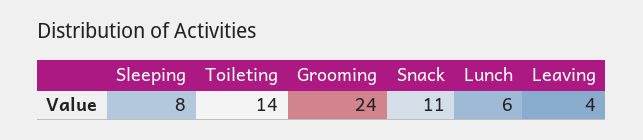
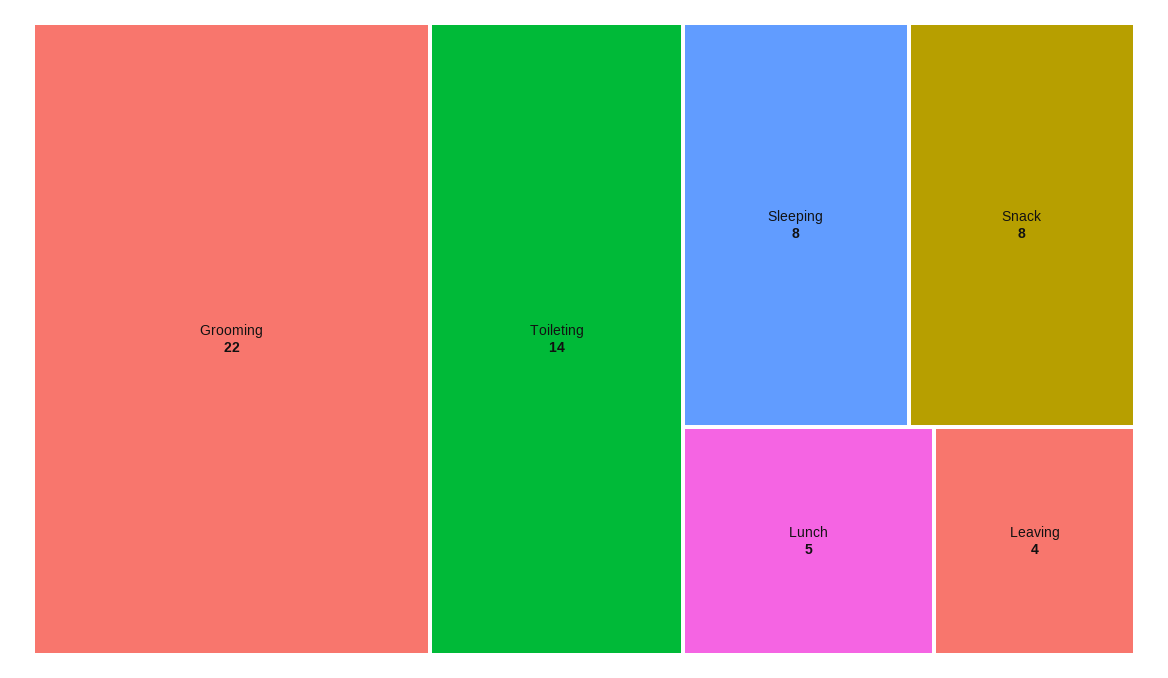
  {
    "Sleeping": 8,
    "Toileting": 14,
-   "Grooming": 24,
+   "Grooming": 22,
-   "Snack": 11,
+   "Snack": 8,
-   "Lunch": 6,
+   "Lunch": 5,
    "Leaving": 4
  }

